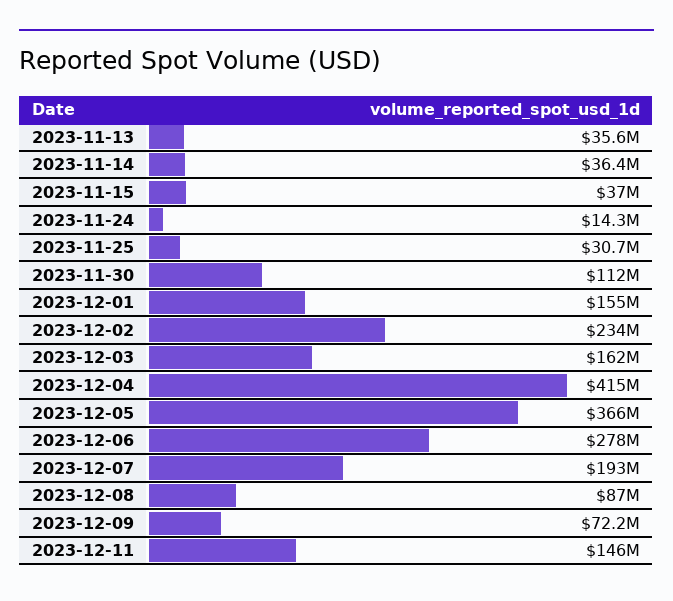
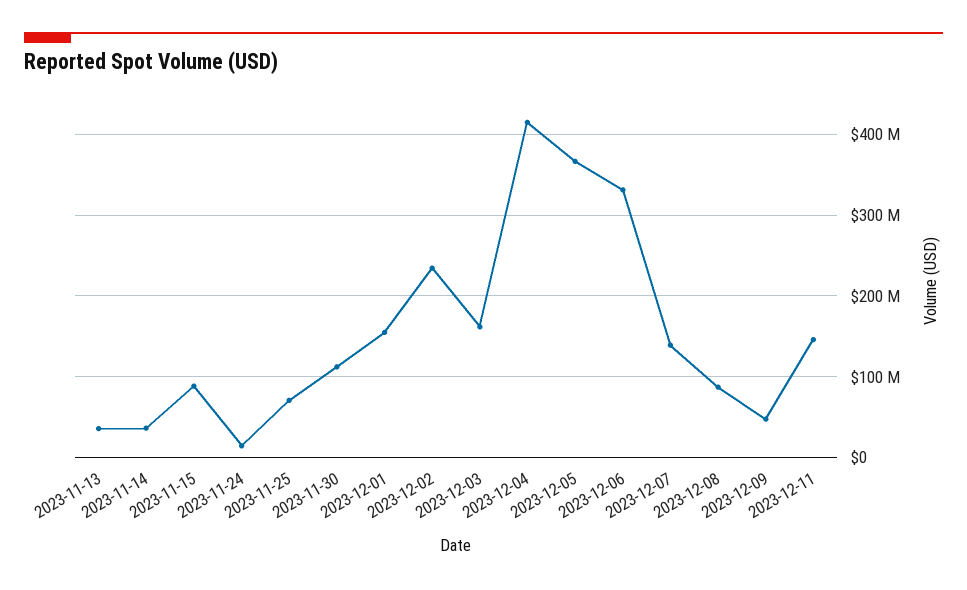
  {
    "2023-11-13": 35600000,
    "2023-11-14": 36400000,
-   "2023-11-15": 37000000,
+   "2023-11-15": 90000000,
    "2023-11-24": 14300000,
-   "2023-11-25": 30700000,
+   "2023-11-25": 70000000,
    "2023-11-30": 112000000,
    "2023-12-01": 155000000,
    "2023-12-02": 234000000,
    "2023-12-03": 162000000,
    "2023-12-04": 415000000,
    "2023-12-05": 366000000,
-   "2023-12-06": 278000000,
+   "2023-12-06": 330000000,
-   "2023-12-07": 193000000,
+   "2023-12-07": 140000000,
    "2023-12-08": 87000000,
-   "2023-12-09": 72200000,
+   "2023-12-09": 50000000,
    "2023-12-11": 146000000
  }

